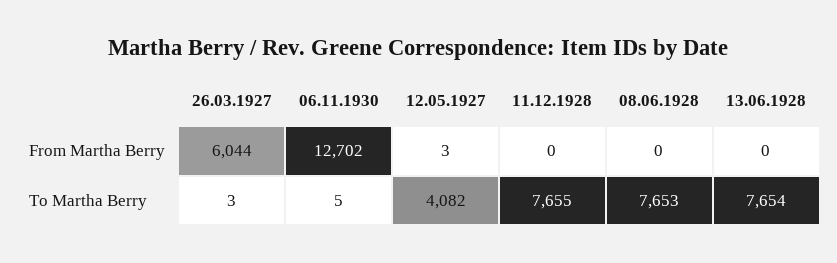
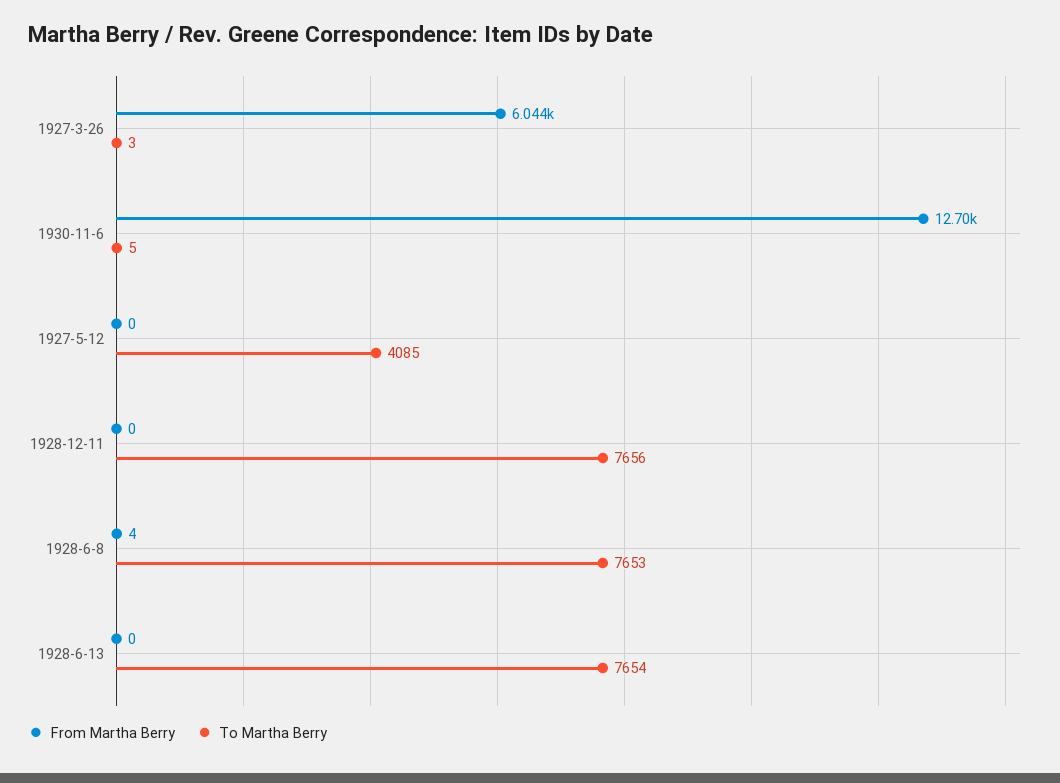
  {
    "From Martha Berry": {
      "26.03.1927": 6044,
      "06.11.1930": 12702,
-     "12.05.1927": 3,
+     "12.05.1927": 0,
      "11.12.1928": 0,
-     "08.06.1928": 0,
+     "08.06.1928": 4,
      "13.06.1928": 0
    },
    "To Martha Berry": {
      "26.03.1927": 3,
      "06.11.1930": 5,
-     "12.05.1927": 4082,
+     "12.05.1927": 4085,
-     "11.12.1928": 7655,
+     "11.12.1928": 7656,
      "08.06.1928": 7653,
      "13.06.1928": 7654
    }
  }

